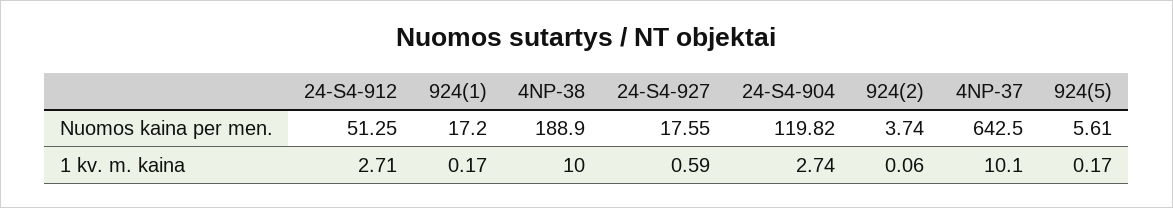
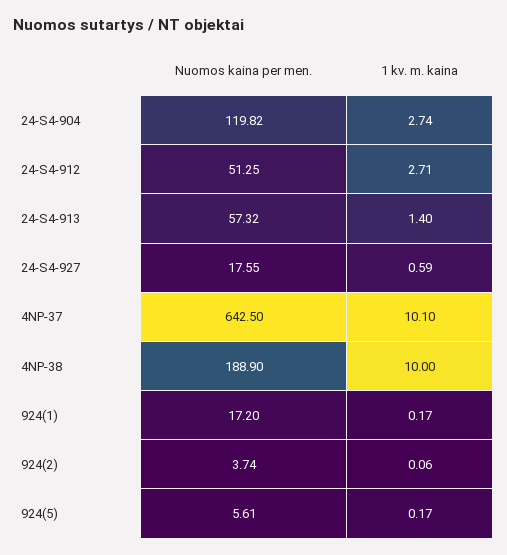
  {
    "24-S4-912": {
      "Nuomos kaina per men.": 51.25,
      "1 kv. m. kaina": 2.71
    },
    "924(1)": {
      "Nuomos kaina per men.": 17.2,
      "1 kv. m. kaina": 0.17
    },
    "4NP-38": {
      "Nuomos kaina per men.": 188.9,
      "1 kv. m. kaina": 10
    },
    "24-S4-927": {
      "Nuomos kaina per men.": 17.55,
      "1 kv. m. kaina": 0.59
    },
    "24-S4-904": {
      "Nuomos kaina per men.": 119.82,
      "1 kv. m. kaina": 2.74
    },
    "924(2)": {
      "Nuomos kaina per men.": 3.74,
      "1 kv. m. kaina": 0.06
    },
    "4NP-37": {
      "Nuomos kaina per men.": 642.5,
      "1 kv. m. kaina": 10.1
    },
    "924(5)": {
      "Nuomos kaina per men.": 5.61,
      "1 kv. m. kaina": 0.17
-   }
+   },
+   "24-S4-913": {
+     "Nuomos kaina per men.": 57.32,
+     "1 kv. m. kaina": 1.4
+   }
  }

